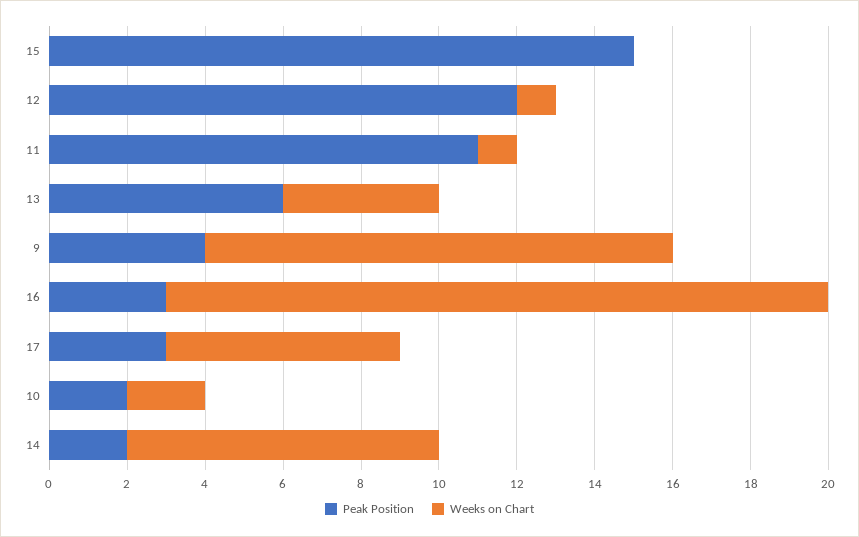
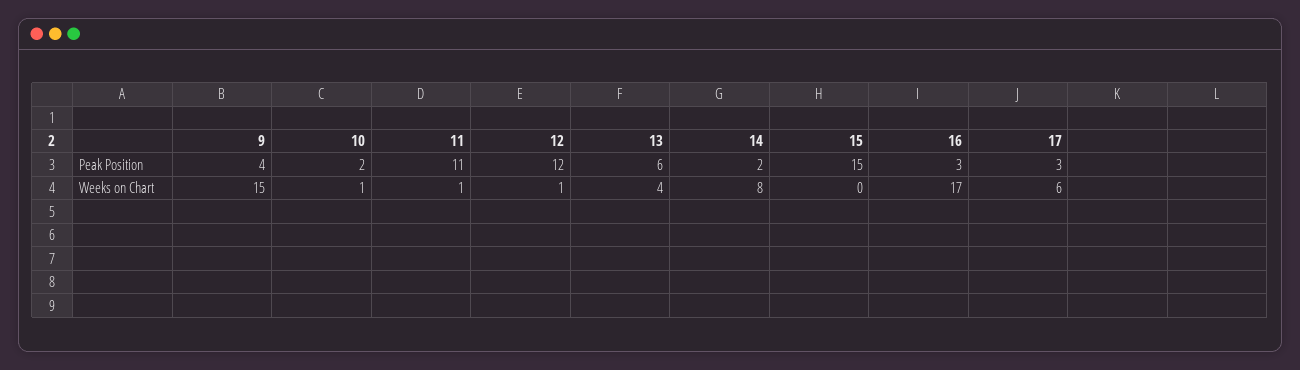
  {
    "Peak Position": {
      "15": 15,
      "12": 12,
      "11": 11,
      "13": 6,
      "9": 4,
      "16": 3,
      "17": 3,
      "10": 2,
      "14": 2
    },
    "Weeks on Chart": {
      "15": 0,
      "12": 1,
      "11": 1,
      "13": 4,
-     "9": 12,
+     "9": 15,
      "16": 17,
      "17": 6,
-     "10": 2,
+     "10": 1,
      "14": 8
    }
  }

